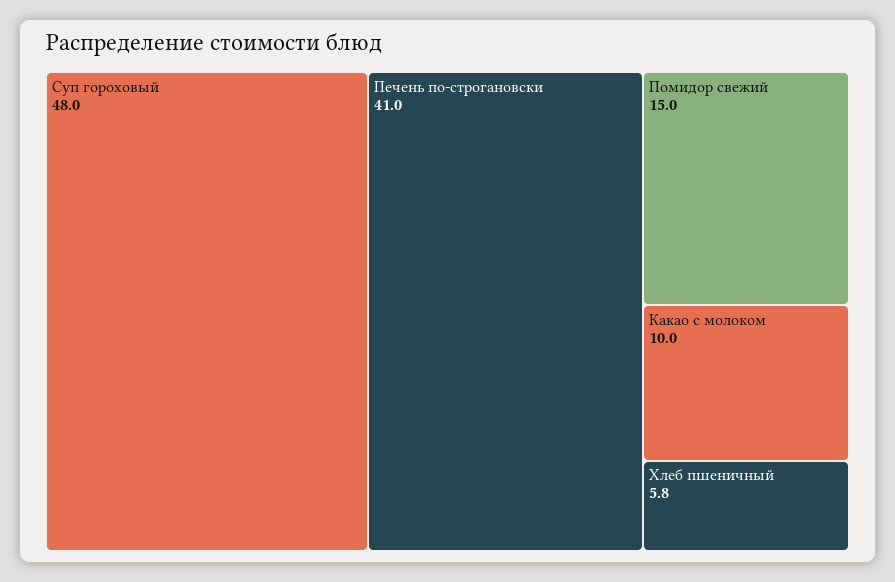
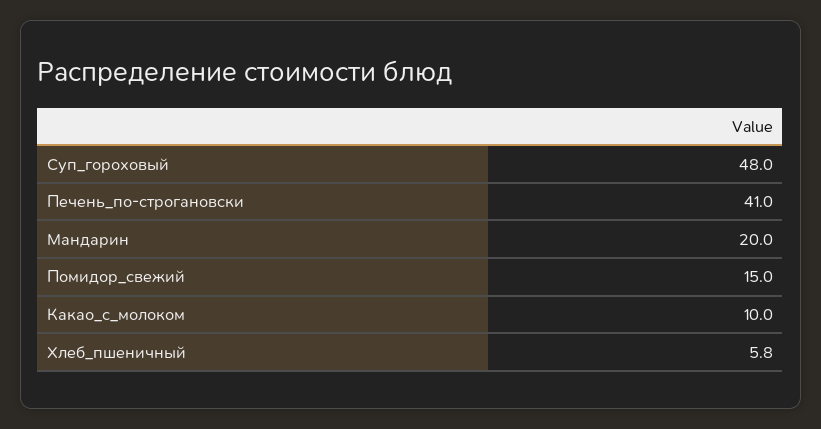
  {
    "Суп гороховый": 48,
    "Печень по-строгановски": 41,
    "Помидор свежий": 15,
    "Какао с молоком": 10,
-   "Хлеб пшеничный": 5.8
+   "Хлеб пшеничный": 5.8,
+   "Мандарин": 20
  }

